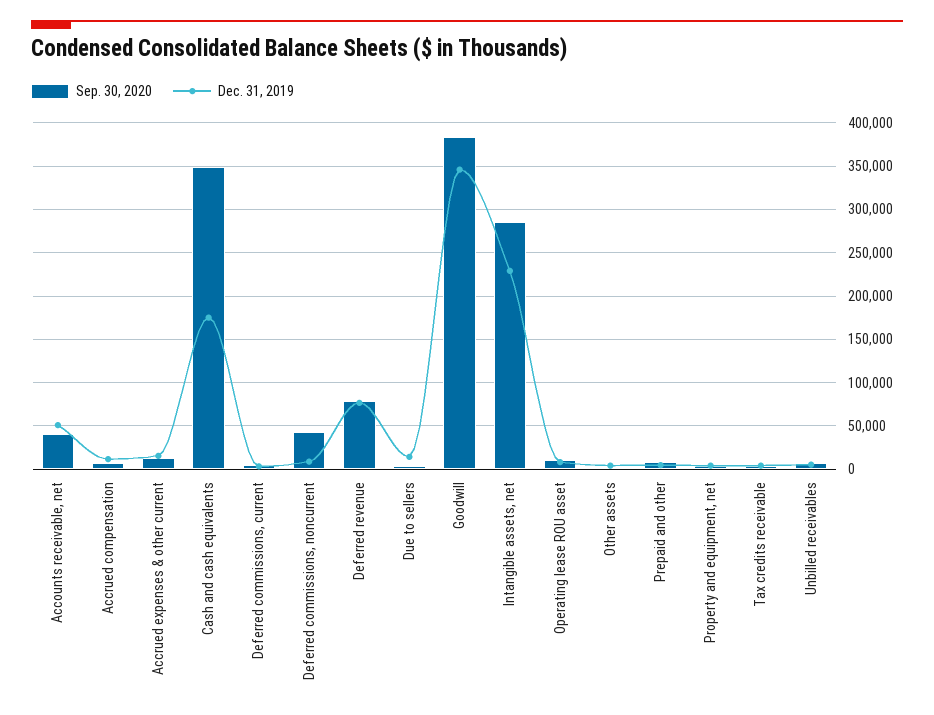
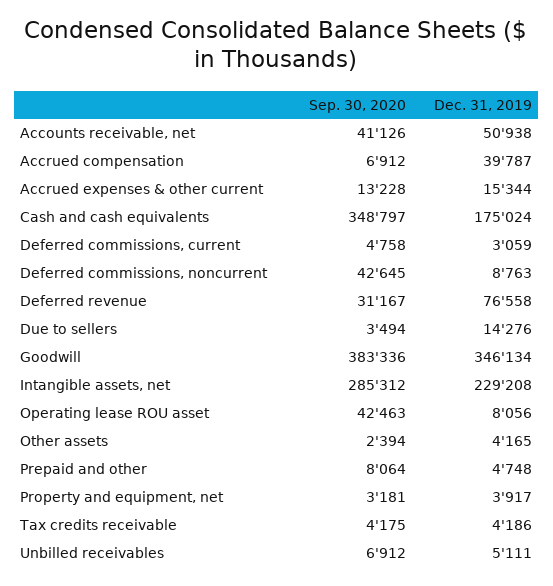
  {
    "Sep. 30, 2020": {
      "Accounts receivable, net": 41126,
      "Accrued compensation": 6912,
      "Accrued expenses & other current": 13228,
      "Cash and cash equivalents": 348797,
      "Deferred commissions, current": 4758,
      "Deferred commissions, noncurrent": 42645,
-     "Deferred revenue": 80000,
+     "Deferred revenue": 31167,
      "Due to sellers": 3494,
      "Goodwill": 383336,
      "Intangible assets, net": 285312,
-     "Operating lease ROU asset": 10000,
+     "Operating lease ROU asset": 42463,
      "Other assets": 2394,
      "Prepaid and other": 8064,
      "Property and equipment, net": 3181,
      "Tax credits receivable": 4175,
      "Unbilled receivables": 6912
    },
    "Dec. 31, 2019": {
      "Accounts receivable, net": 50938,
-     "Accrued compensation": 10000,
+     "Accrued compensation": 39787,
      "Accrued expenses & other current": 15344,
      "Cash and cash equivalents": 175024,
      "Deferred commissions, current": 3059,
      "Deferred commissions, noncurrent": 8763,
      "Deferred revenue": 76558,
      "Due to sellers": 14276,
      "Goodwill": 346134,
      "Intangible assets, net": 229208,
      "Operating lease ROU asset": 8056,
      "Other assets": 4165,
      "Prepaid and other": 4748,
      "Property and equipment, net": 3917,
      "Tax credits receivable": 4186,
      "Unbilled receivables": 5111
    }
  }

